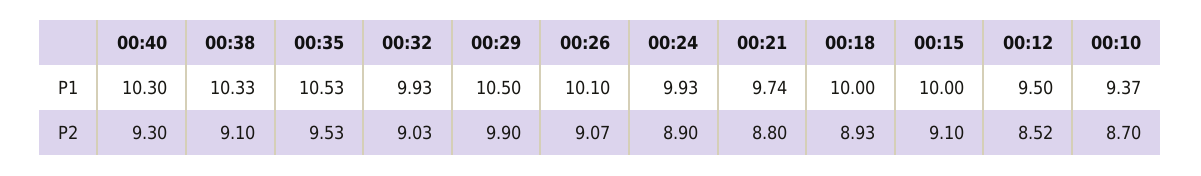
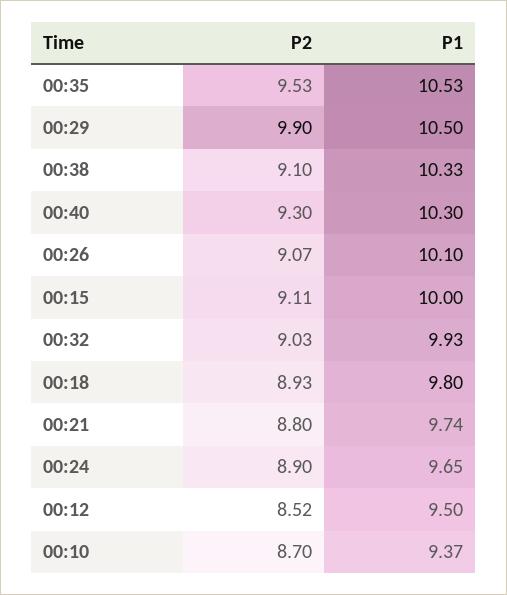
  {
    "00:40": {
      "P1": 10.3,
      "P2": 9.3
    },
    "00:38": {
      "P1": 10.33,
      "P2": 9.1
    },
    "00:35": {
      "P1": 10.53,
      "P2": 9.53
    },
    "00:32": {
      "P1": 9.93,
      "P2": 9.03
    },
    "00:29": {
      "P1": 10.5,
      "P2": 9.9
    },
    "00:26": {
      "P1": 10.1,
      "P2": 9.07
    },
    "00:24": {
-     "P1": 9.93,
+     "P1": 9.65,
      "P2": 8.9
    },
    "00:21": {
      "P1": 9.74,
      "P2": 8.8
    },
    "00:18": {
-     "P1": 10,
+     "P1": 9.8,
      "P2": 8.93
    },
    "00:15": {
      "P1": 10,
-     "P2": 9.1
+     "P2": 9.11
    },
    "00:12": {
      "P1": 9.5,
      "P2": 8.52
    },
    "00:10": {
      "P1": 9.37,
      "P2": 8.7
    }
  }

